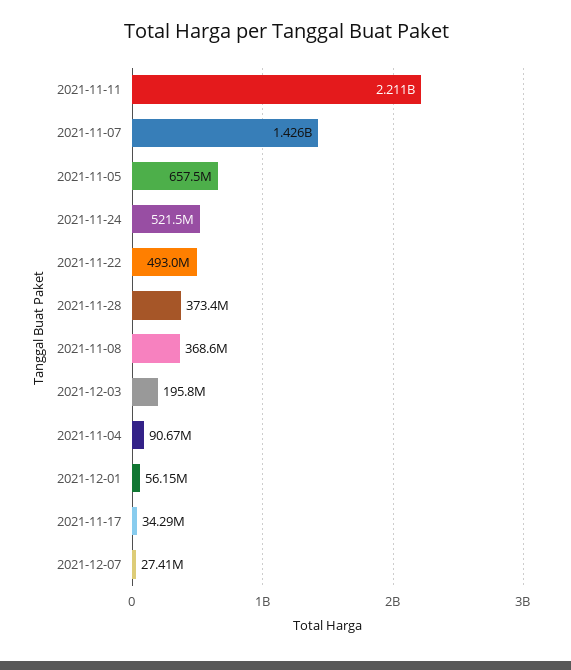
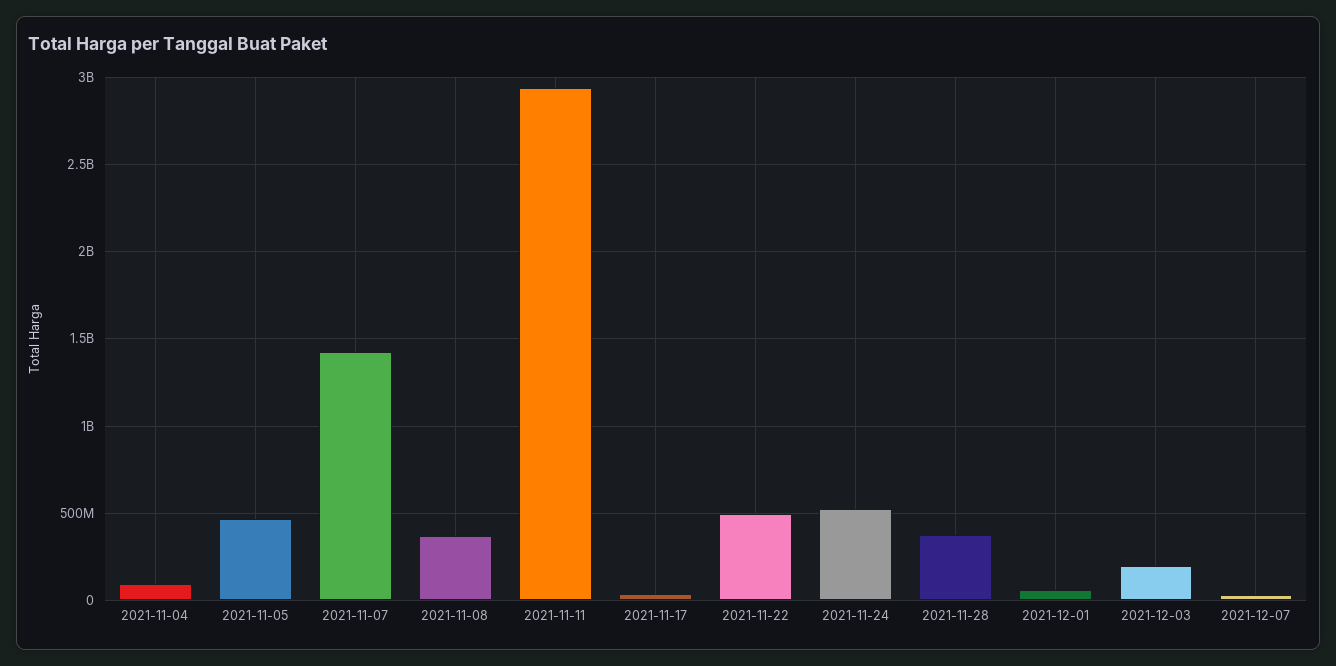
  {
-   "2021-11-11": 2211000000,
+   "2021-11-11": 2950000000,
    "2021-11-07": 1426000000,
-   "2021-11-05": 657500000,
+   "2021-11-05": 450000000,
    "2021-11-24": 521500000,
    "2021-11-22": 493000000,
    "2021-11-28": 373400000,
    "2021-11-08": 368600000,
    "2021-12-03": 195800000,
    "2021-11-04": 90670000,
    "2021-12-01": 56150000,
    "2021-11-17": 34290000,
    "2021-12-07": 27410000
  }

